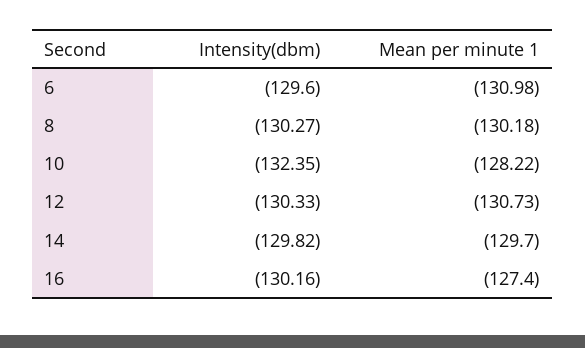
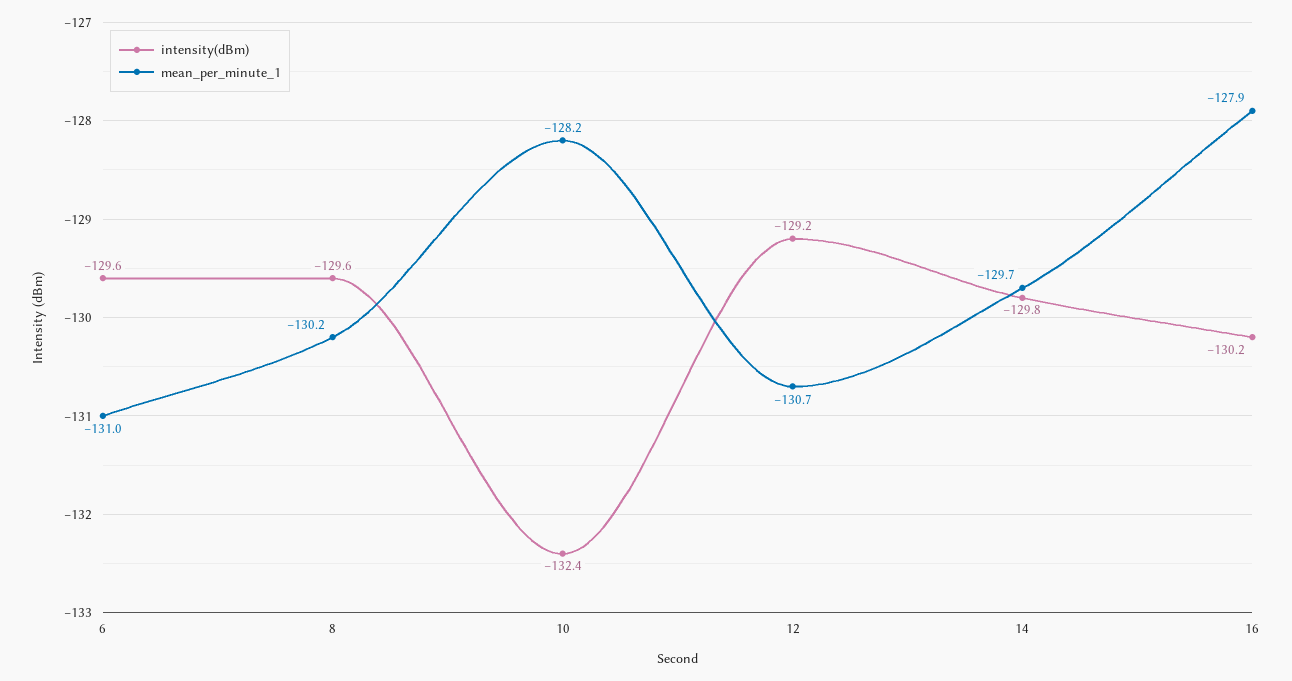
  {
    "Intensity(dbm)": {
      "6": -129.6,
-     "8": -130.27,
+     "8": -129.6,
      "10": -132.35,
-     "12": -130.33,
+     "12": -129.2,
      "14": -129.82,
      "16": -130.16
    },
    "Mean per minute 1": {
      "6": -130.98,
      "8": -130.18,
      "10": -128.22,
      "12": -130.73,
      "14": -129.7,
-     "16": -127.4
+     "16": -127.9
    }
  }

